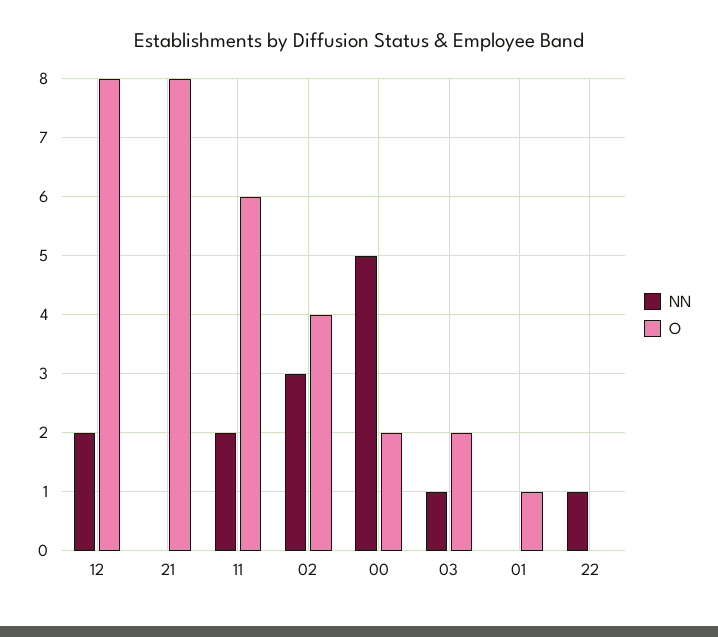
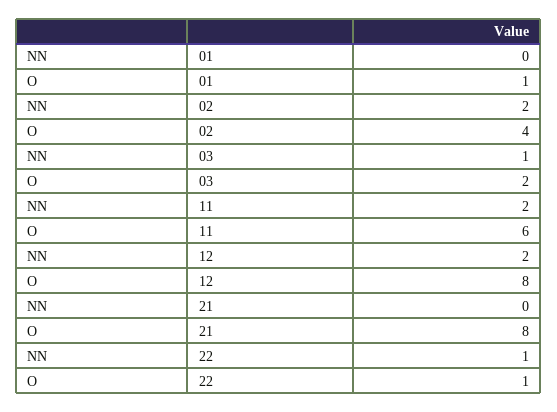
  {
    "NN": {
      "12": 2,
      "21": 0,
      "11": 2,
-     "02": 3,
+     "02": 2,
-     "00": 5,
      "03": 1,
      "01": 0,
      "22": 1
    },
    "O": {
      "12": 8,
      "21": 8,
      "11": 6,
      "02": 4,
-     "00": 2,
      "03": 2,
      "01": 1,
-     "22": 0
+     "22": 1
    }
  }

